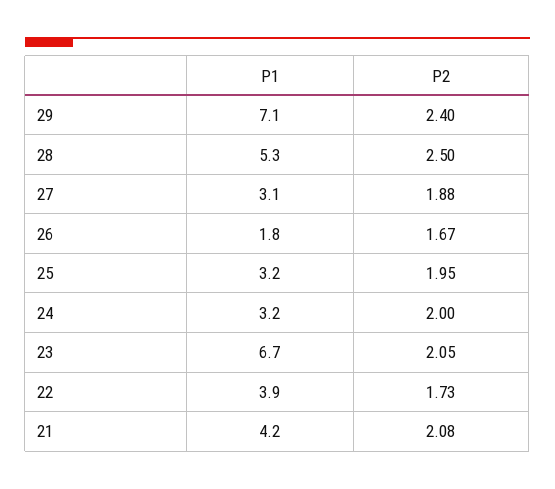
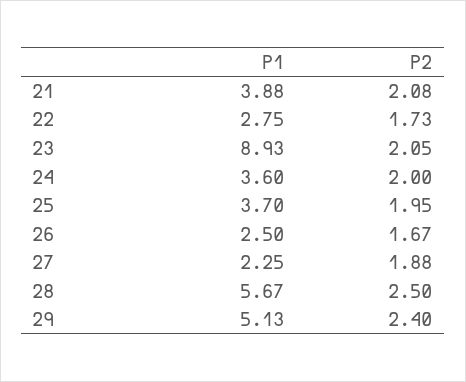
  {
    "P1": {
-     "29": 7.1,
+     "29": 5.13,
-     "28": 5.3,
+     "28": 5.67,
-     "27": 3.1,
+     "27": 2.25,
-     "26": 1.8,
+     "26": 2.5,
-     "25": 3.2,
+     "25": 3.7,
-     "24": 3.2,
+     "24": 3.6,
-     "23": 6.7,
+     "23": 8.93,
-     "22": 3.9,
+     "22": 2.75,
-     "21": 4.2
+     "21": 3.88
    },
    "P2": {
      "29": 2.4,
      "28": 2.5,
      "27": 1.88,
      "26": 1.67,
      "25": 1.95,
      "24": 2,
      "23": 2.05,
      "22": 1.73,
      "21": 2.08
    }
  }

